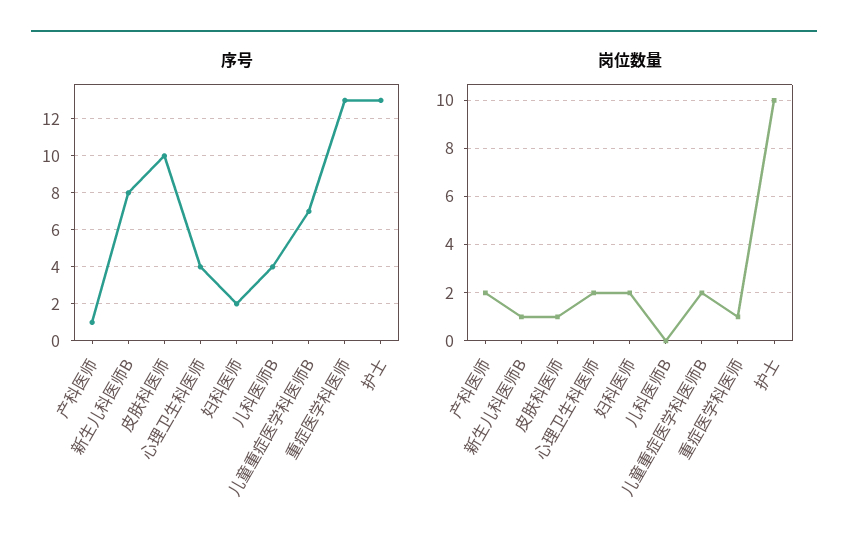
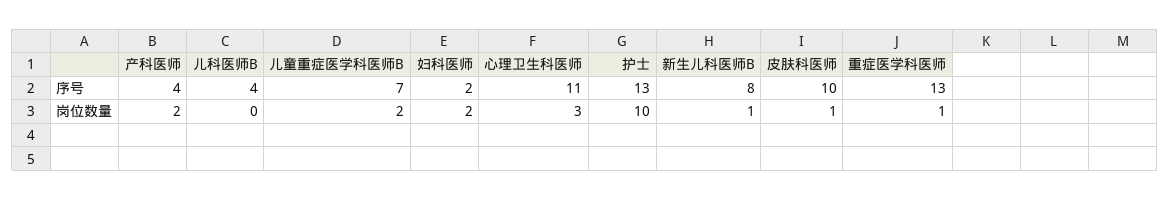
  {
    "序号": {
-     "产科医师": 1,
+     "产科医师": 4,
      "新生儿科医师B": 8,
      "皮肤科医师": 10,
-     "心理卫生科医师": 4,
+     "心理卫生科医师": 11,
      "妇科医师": 2,
      "儿科医师B": 4,
      "儿童重症医学科医师B": 7,
      "重症医学科医师": 13,
      "护士": 13
    },
    "岗位数量": {
      "产科医师": 2,
      "新生儿科医师B": 1,
      "皮肤科医师": 1,
-     "心理卫生科医师": 2,
+     "心理卫生科医师": 3,
      "妇科医师": 2,
      "儿科医师B": 0,
      "儿童重症医学科医师B": 2,
      "重症医学科医师": 1,
      "护士": 10
    }
  }

